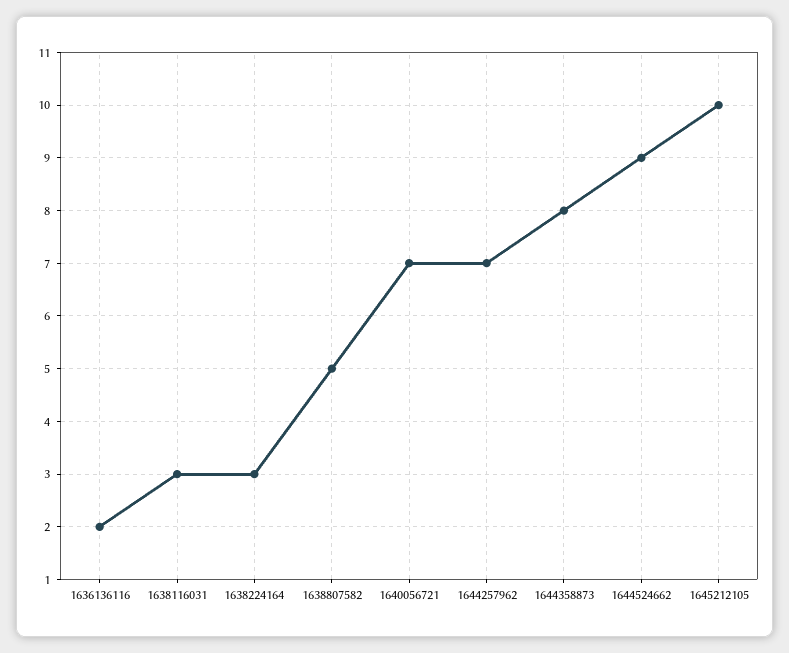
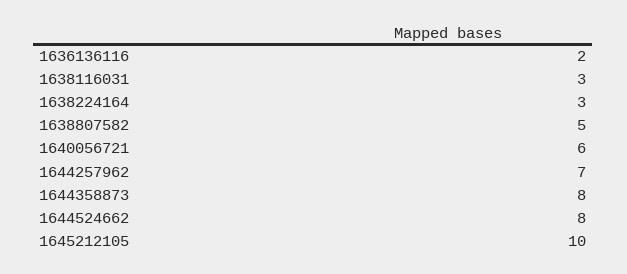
  {
    "1636136116": 2,
    "1638116031": 3,
    "1638224164": 3,
    "1638807582": 5,
-   "1640056721": 7,
+   "1640056721": 6,
    "1644257962": 7,
    "1644358873": 8,
-   "1644524662": 9,
+   "1644524662": 8,
    "1645212105": 10
  }

